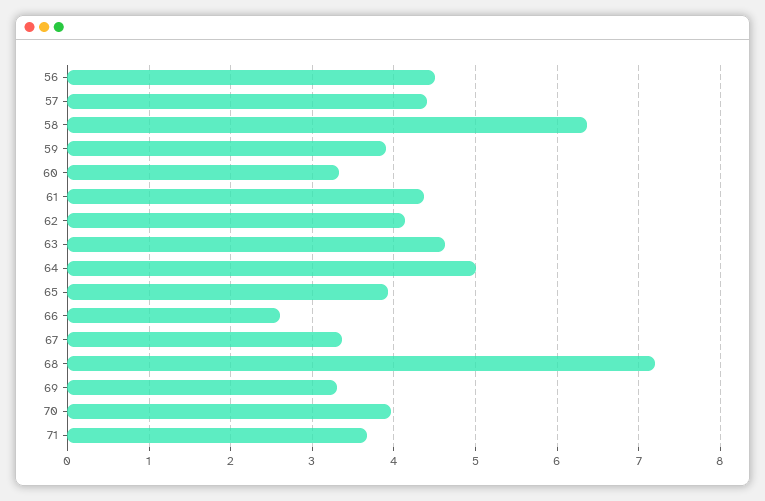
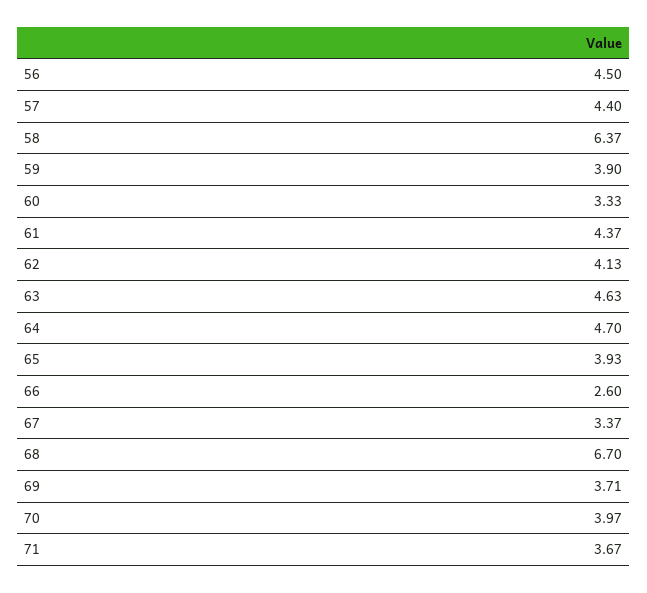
  {
    "56": 4.5,
    "57": 4.4,
    "58": 6.37,
    "59": 3.9,
    "60": 3.33,
    "61": 4.37,
    "62": 4.13,
    "63": 4.63,
-   "64": 5,
+   "64": 4.7,
    "65": 3.93,
    "66": 2.6,
    "67": 3.37,
-   "68": 7.2,
+   "68": 6.7,
-   "69": 3.3,
+   "69": 3.71,
    "70": 3.97,
    "71": 3.67
  }

